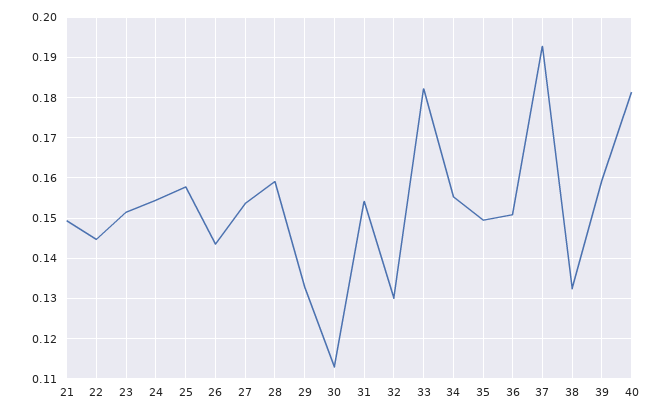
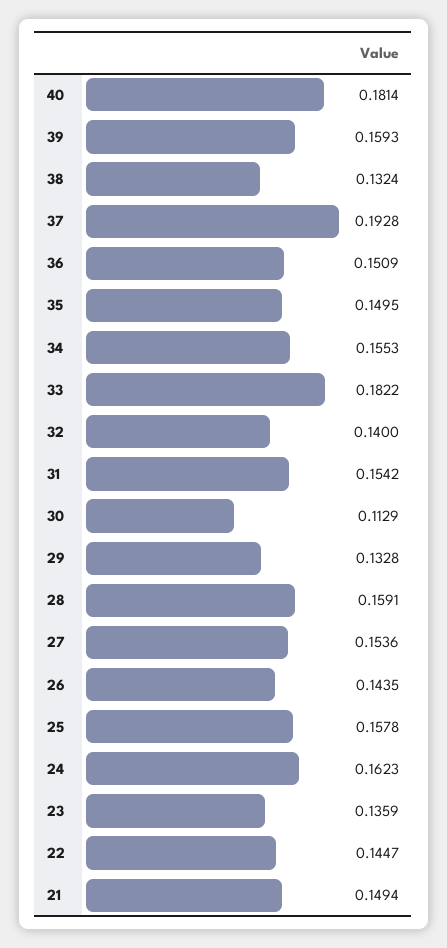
  {
    "21": 0.1494,
    "22": 0.1447,
-   "23": 0.152,
+   "23": 0.1359,
-   "24": 0.154,
+   "24": 0.1623,
    "25": 0.1578,
    "26": 0.1435,
    "27": 0.1536,
    "28": 0.1591,
    "29": 0.1328,
    "30": 0.1129,
    "31": 0.1542,
-   "32": 0.13,
+   "32": 0.14,
    "33": 0.1822,
    "34": 0.1553,
    "35": 0.1495,
    "36": 0.1509,
    "37": 0.1928,
    "38": 0.1324,
    "39": 0.1593,
    "40": 0.1814
  }

